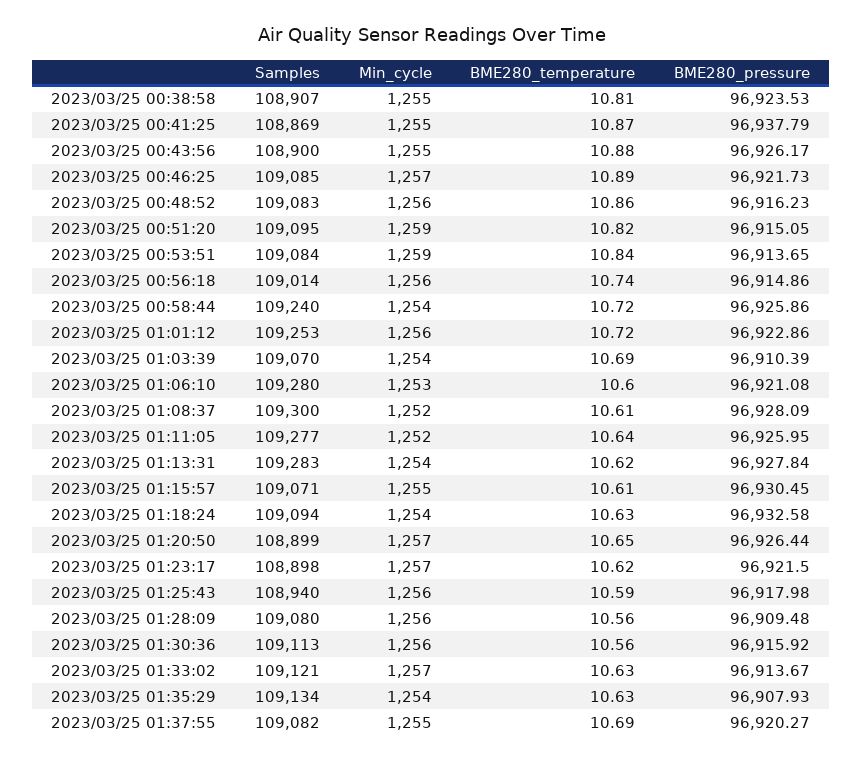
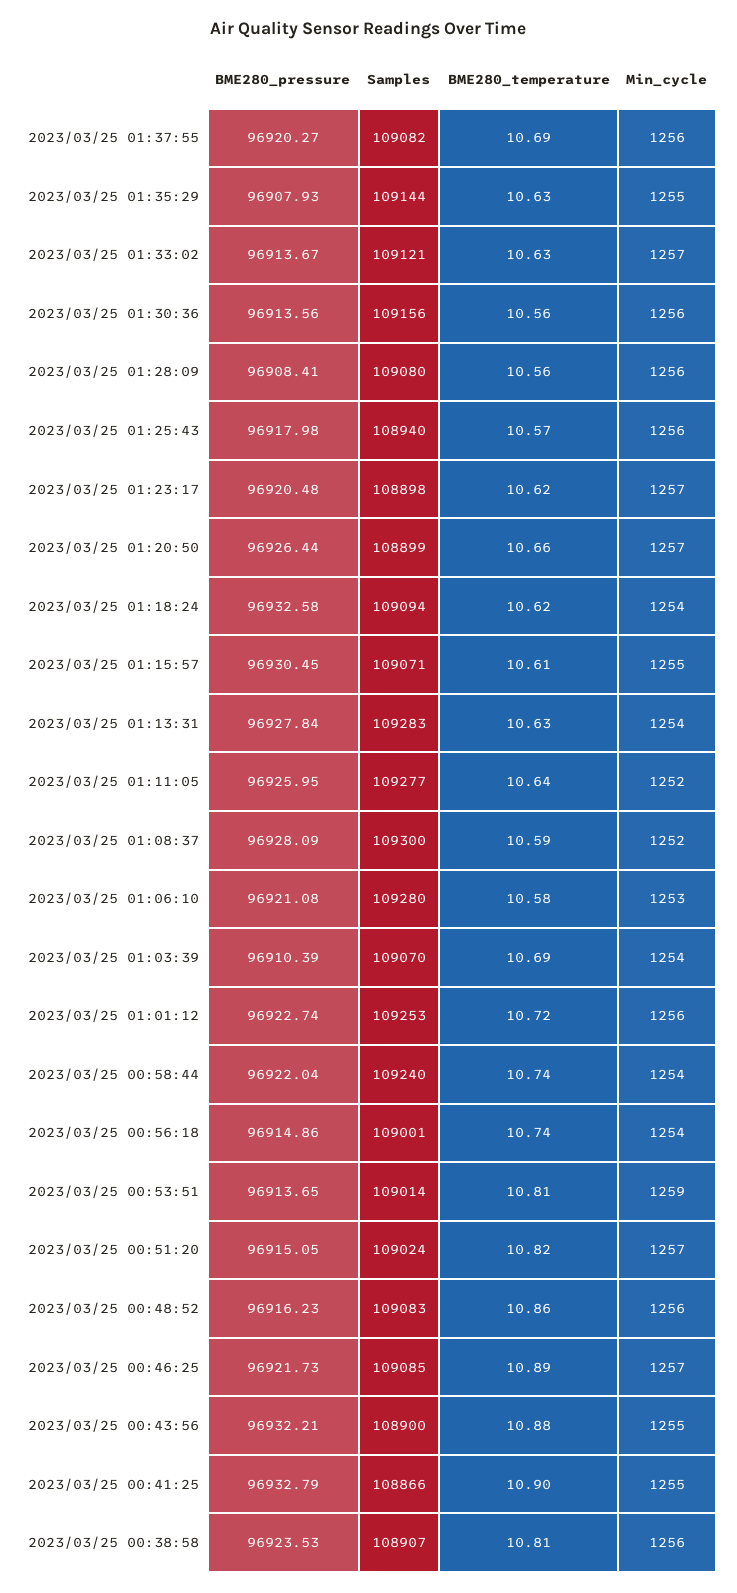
  {
    "Samples": {
      "2023/03/25 00:38:58": 108907,
-     "2023/03/25 00:41:25": 108869,
+     "2023/03/25 00:41:25": 108866,
      "2023/03/25 00:43:56": 108900,
      "2023/03/25 00:46:25": 109085,
      "2023/03/25 00:48:52": 109083,
-     "2023/03/25 00:51:20": 109095,
+     "2023/03/25 00:51:20": 109024,
-     "2023/03/25 00:53:51": 109084,
+     "2023/03/25 00:53:51": 109014,
-     "2023/03/25 00:56:18": 109014,
+     "2023/03/25 00:56:18": 109001,
      "2023/03/25 00:58:44": 109240,
      "2023/03/25 01:01:12": 109253,
      "2023/03/25 01:03:39": 109070,
      "2023/03/25 01:06:10": 109280,
      "2023/03/25 01:08:37": 109300,
      "2023/03/25 01:11:05": 109277,
      "2023/03/25 01:13:31": 109283,
      "2023/03/25 01:15:57": 109071,
      "2023/03/25 01:18:24": 109094,
      "2023/03/25 01:20:50": 108899,
      "2023/03/25 01:23:17": 108898,
      "2023/03/25 01:25:43": 108940,
      "2023/03/25 01:28:09": 109080,
-     "2023/03/25 01:30:36": 109113,
+     "2023/03/25 01:30:36": 109156,
      "2023/03/25 01:33:02": 109121,
-     "2023/03/25 01:35:29": 109134,
+     "2023/03/25 01:35:29": 109144,
      "2023/03/25 01:37:55": 109082
    },
    "Min_cycle": {
-     "2023/03/25 00:38:58": 1255,
+     "2023/03/25 00:38:58": 1256,
      "2023/03/25 00:41:25": 1255,
      "2023/03/25 00:43:56": 1255,
      "2023/03/25 00:46:25": 1257,
      "2023/03/25 00:48:52": 1256,
-     "2023/03/25 00:51:20": 1259,
+     "2023/03/25 00:51:20": 1257,
      "2023/03/25 00:53:51": 1259,
-     "2023/03/25 00:56:18": 1256,
+     "2023/03/25 00:56:18": 1254,
      "2023/03/25 00:58:44": 1254,
      "2023/03/25 01:01:12": 1256,
      "2023/03/25 01:03:39": 1254,
      "2023/03/25 01:06:10": 1253,
      "2023/03/25 01:08:37": 1252,
      "2023/03/25 01:11:05": 1252,
      "2023/03/25 01:13:31": 1254,
      "2023/03/25 01:15:57": 1255,
      "2023/03/25 01:18:24": 1254,
      "2023/03/25 01:20:50": 1257,
      "2023/03/25 01:23:17": 1257,
      "2023/03/25 01:25:43": 1256,
      "2023/03/25 01:28:09": 1256,
      "2023/03/25 01:30:36": 1256,
      "2023/03/25 01:33:02": 1257,
-     "2023/03/25 01:35:29": 1254,
+     "2023/03/25 01:35:29": 1255,
-     "2023/03/25 01:37:55": 1255
+     "2023/03/25 01:37:55": 1256
    },
    "BME280_temperature": {
      "2023/03/25 00:38:58": 10.81,
-     "2023/03/25 00:41:25": 10.87,
+     "2023/03/25 00:41:25": 10.9,
      "2023/03/25 00:43:56": 10.88,
      "2023/03/25 00:46:25": 10.89,
      "2023/03/25 00:48:52": 10.86,
      "2023/03/25 00:51:20": 10.82,
-     "2023/03/25 00:53:51": 10.84,
+     "2023/03/25 00:53:51": 10.81,
      "2023/03/25 00:56:18": 10.74,
-     "2023/03/25 00:58:44": 10.72,
+     "2023/03/25 00:58:44": 10.74,
      "2023/03/25 01:01:12": 10.72,
      "2023/03/25 01:03:39": 10.69,
-     "2023/03/25 01:06:10": 10.6,
+     "2023/03/25 01:06:10": 10.58,
-     "2023/03/25 01:08:37": 10.61,
+     "2023/03/25 01:08:37": 10.59,
      "2023/03/25 01:11:05": 10.64,
-     "2023/03/25 01:13:31": 10.62,
+     "2023/03/25 01:13:31": 10.63,
      "2023/03/25 01:15:57": 10.61,
-     "2023/03/25 01:18:24": 10.63,
+     "2023/03/25 01:18:24": 10.62,
-     "2023/03/25 01:20:50": 10.65,
+     "2023/03/25 01:20:50": 10.66,
      "2023/03/25 01:23:17": 10.62,
-     "2023/03/25 01:25:43": 10.59,
+     "2023/03/25 01:25:43": 10.57,
      "2023/03/25 01:28:09": 10.56,
      "2023/03/25 01:30:36": 10.56,
      "2023/03/25 01:33:02": 10.63,
      "2023/03/25 01:35:29": 10.63,
      "2023/03/25 01:37:55": 10.69
    },
    "BME280_pressure": {
      "2023/03/25 00:38:58": 96923.53,
-     "2023/03/25 00:41:25": 96937.79,
+     "2023/03/25 00:41:25": 96932.79,
-     "2023/03/25 00:43:56": 96926.17,
+     "2023/03/25 00:43:56": 96932.21,
      "2023/03/25 00:46:25": 96921.73,
      "2023/03/25 00:48:52": 96916.23,
      "2023/03/25 00:51:20": 96915.05,
      "2023/03/25 00:53:51": 96913.65,
      "2023/03/25 00:56:18": 96914.86,
-     "2023/03/25 00:58:44": 96925.86,
+     "2023/03/25 00:58:44": 96922.04,
-     "2023/03/25 01:01:12": 96922.86,
+     "2023/03/25 01:01:12": 96922.74,
      "2023/03/25 01:03:39": 96910.39,
      "2023/03/25 01:06:10": 96921.08,
      "2023/03/25 01:08:37": 96928.09,
      "2023/03/25 01:11:05": 96925.95,
      "2023/03/25 01:13:31": 96927.84,
      "2023/03/25 01:15:57": 96930.45,
      "2023/03/25 01:18:24": 96932.58,
      "2023/03/25 01:20:50": 96926.44,
-     "2023/03/25 01:23:17": 96921.5,
+     "2023/03/25 01:23:17": 96920.48,
      "2023/03/25 01:25:43": 96917.98,
-     "2023/03/25 01:28:09": 96909.48,
+     "2023/03/25 01:28:09": 96908.41,
-     "2023/03/25 01:30:36": 96915.92,
+     "2023/03/25 01:30:36": 96913.56,
      "2023/03/25 01:33:02": 96913.67,
      "2023/03/25 01:35:29": 96907.93,
      "2023/03/25 01:37:55": 96920.27
    }
  }

